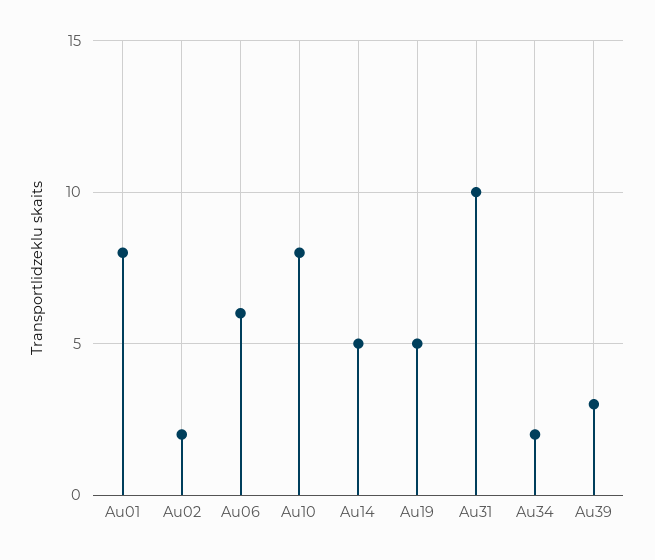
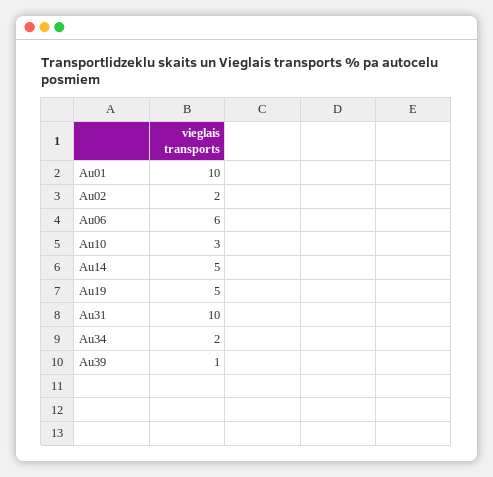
  {
-   "Au01": 8,
+   "Au01": 10,
    "Au02": 2,
    "Au06": 6,
-   "Au10": 8,
+   "Au10": 3,
    "Au14": 5,
    "Au19": 5,
    "Au31": 10,
    "Au34": 2,
-   "Au39": 3
+   "Au39": 1
  }

